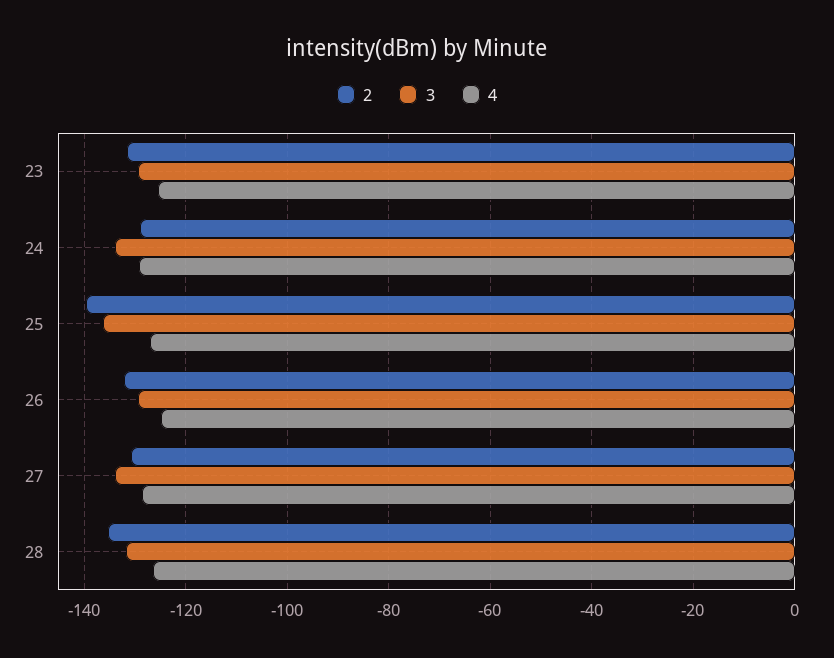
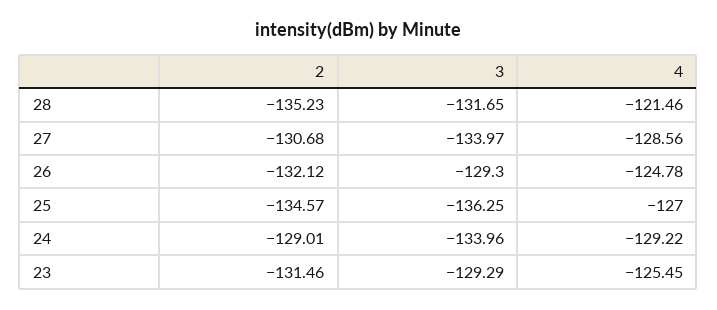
  {
    "2": {
      "23": -131.46,
      "24": -129.01,
-     "25": -140,
+     "25": -134.57,
      "26": -132.12,
      "27": -130.68,
      "28": -135.23
    },
    "3": {
      "23": -129.29,
      "24": -133.96,
      "25": -136.25,
      "26": -129.3,
      "27": -133.97,
      "28": -131.65
    },
    "4": {
      "23": -125.45,
      "24": -129.22,
      "25": -127,
      "26": -124.78,
      "27": -128.56,
-     "28": -126
+     "28": -121.46
    }
  }

